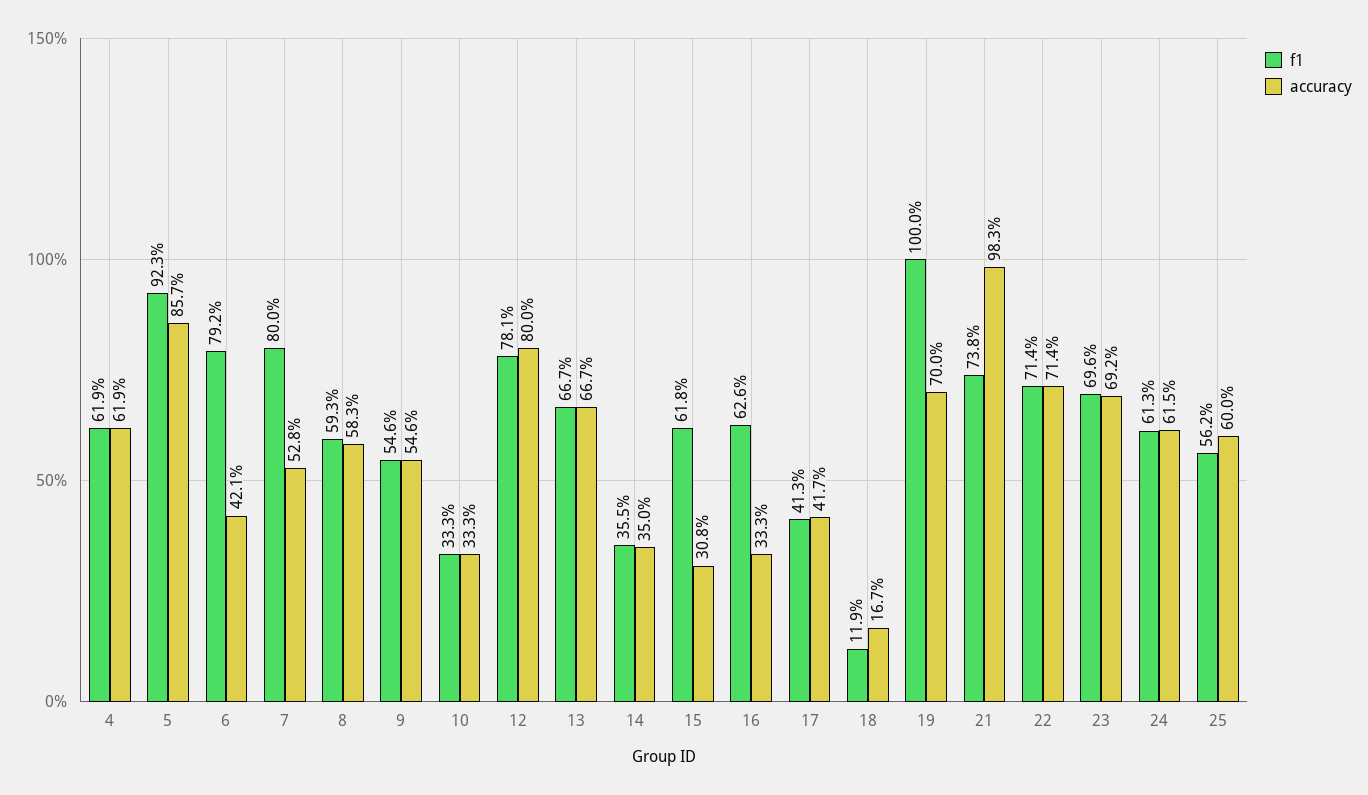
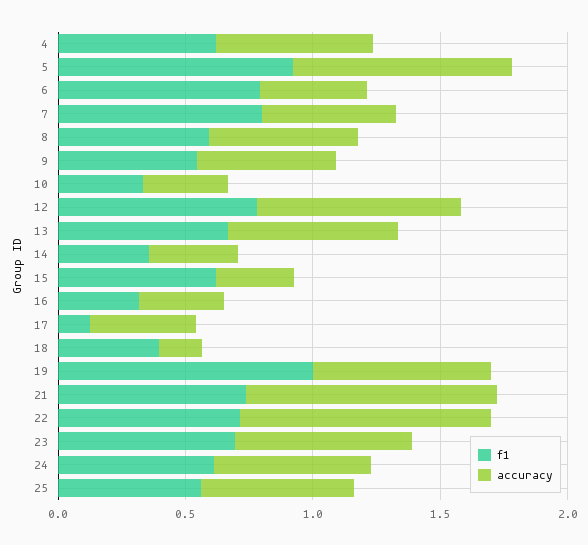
  {
    "f1": {
      "4": 0.619,
      "5": 0.923,
      "6": 0.792,
      "7": 0.8,
      "8": 0.593,
      "9": 0.546,
      "10": 0.333,
      "12": 0.781,
      "13": 0.667,
      "14": 0.355,
      "15": 0.618,
-     "16": 0.626,
+     "16": 0.3,
-     "17": 0.413,
+     "17": 0.1,
-     "18": 0.119,
+     "18": 0.4,
      "19": 1,
      "21": 0.738,
      "22": 0.714,
      "23": 0.696,
      "24": 0.613,
      "25": 0.562
    },
    "accuracy": {
      "4": 0.619,
      "5": 0.857,
      "6": 0.421,
      "7": 0.528,
      "8": 0.583,
      "9": 0.546,
      "10": 0.333,
      "12": 0.8,
      "13": 0.667,
      "14": 0.35,
      "15": 0.308,
      "16": 0.333,
      "17": 0.417,
      "18": 0.167,
      "19": 0.7,
      "21": 0.983,
-     "22": 0.714,
+     "22": 1,
      "23": 0.692,
      "24": 0.615,
      "25": 0.6
    }
  }

